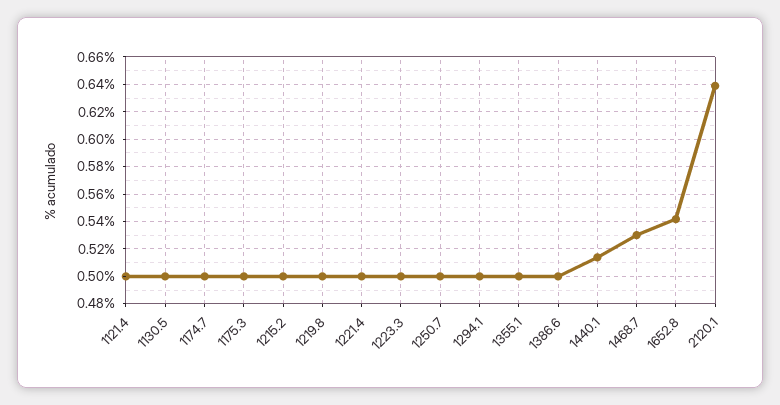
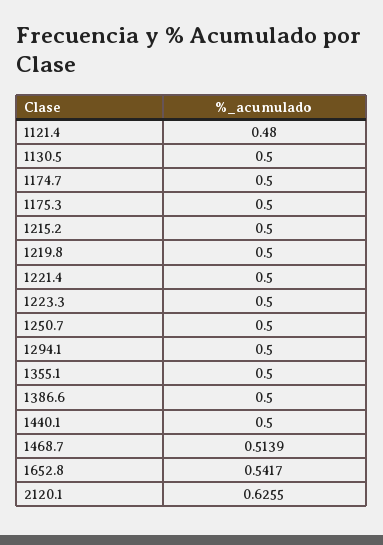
  {
-   "1121.4": 0.5,
+   "1121.4": 0.48,
    "1130.5": 0.5,
    "1174.7": 0.5,
    "1175.3": 0.5,
    "1215.2": 0.5,
    "1219.8": 0.5,
    "1221.4": 0.5,
    "1223.3": 0.5,
    "1250.7": 0.5,
    "1294.1": 0.5,
    "1355.1": 0.5,
    "1386.6": 0.5,
-   "1440.1": 0.515,
+   "1440.1": 0.5,
-   "1468.7": 0.53,
+   "1468.7": 0.5139,
    "1652.8": 0.5417,
-   "2120.1": 0.64
+   "2120.1": 0.6255
  }

